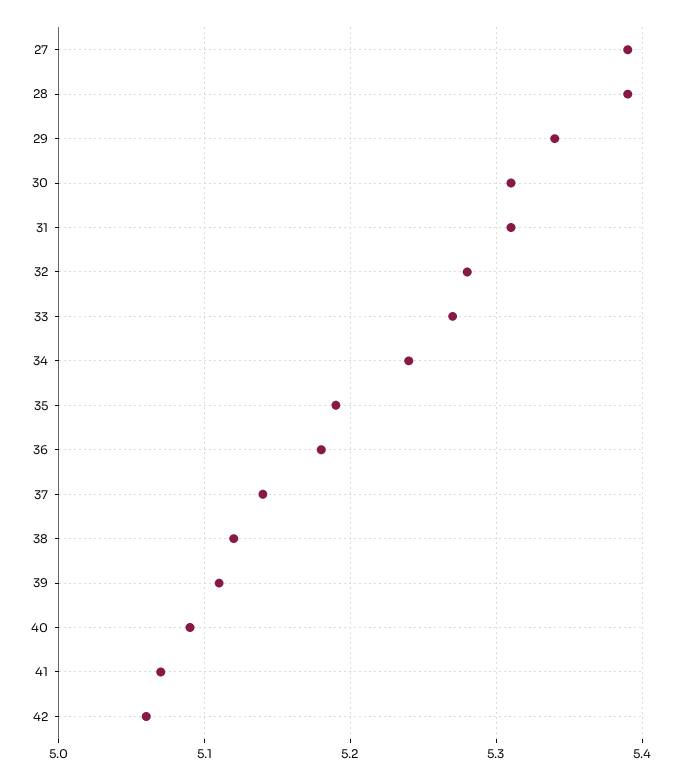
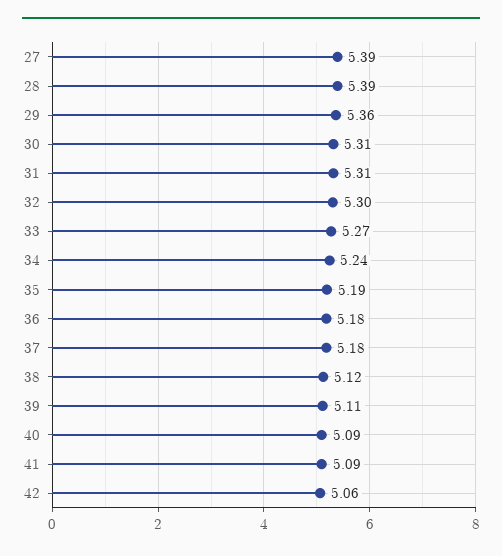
  {
    "27": 5.39,
    "28": 5.39,
-   "29": 5.34,
+   "29": 5.36,
    "30": 5.31,
    "31": 5.31,
-   "32": 5.28,
+   "32": 5.3,
    "33": 5.27,
    "34": 5.24,
    "35": 5.19,
    "36": 5.18,
-   "37": 5.14,
+   "37": 5.18,
    "38": 5.12,
    "39": 5.11,
    "40": 5.09,
-   "41": 5.07,
+   "41": 5.09,
    "42": 5.06
  }

